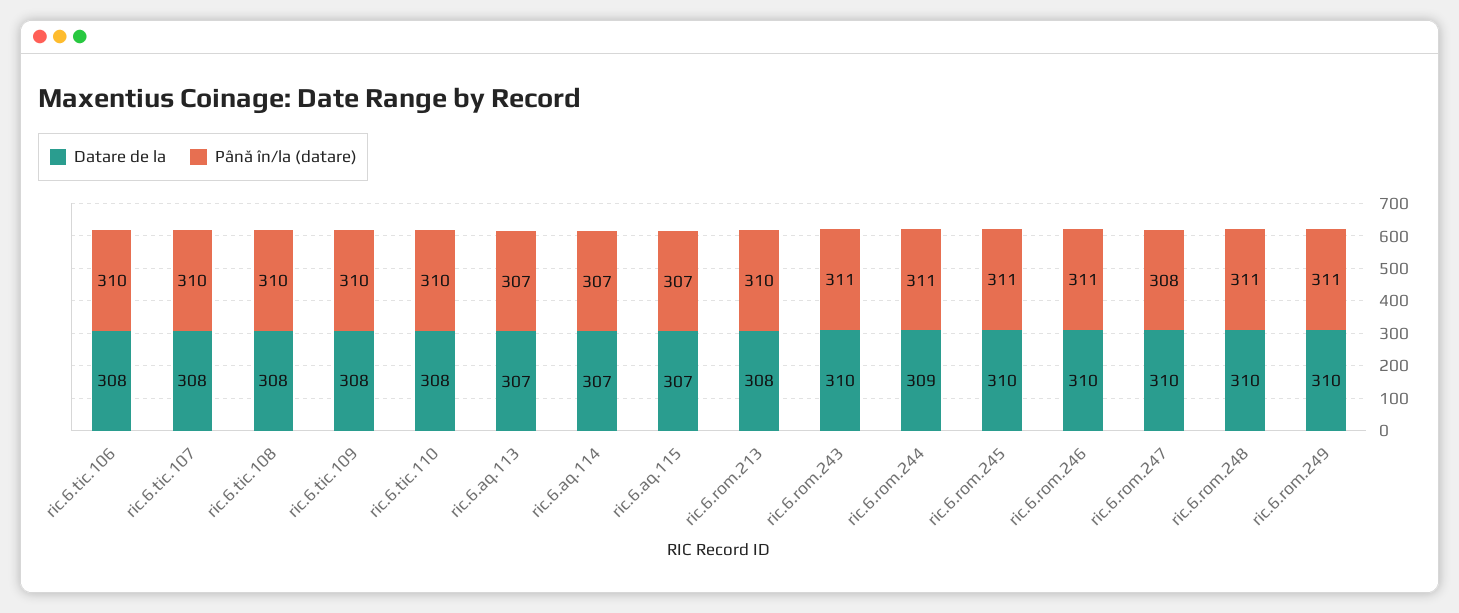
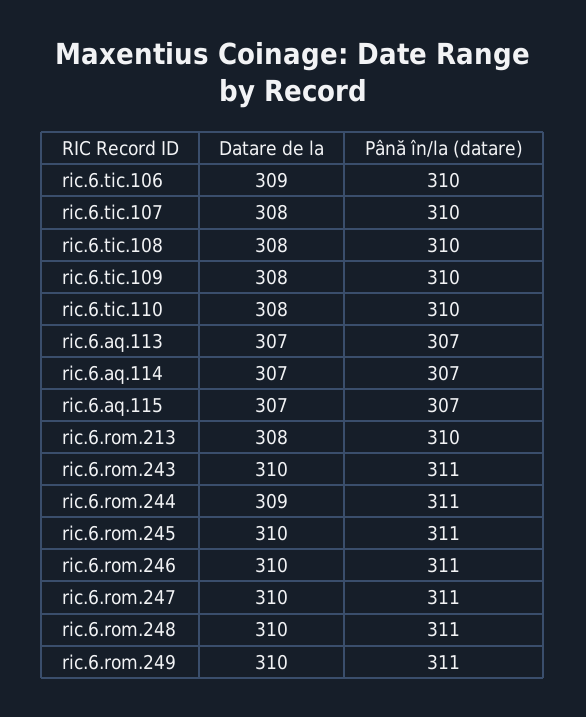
  {
    "Datare de la": {
-     "ric.6.tic.106": 308,
+     "ric.6.tic.106": 309,
      "ric.6.tic.107": 308,
      "ric.6.tic.108": 308,
      "ric.6.tic.109": 308,
      "ric.6.tic.110": 308,
      "ric.6.aq.113": 307,
      "ric.6.aq.114": 307,
      "ric.6.aq.115": 307,
      "ric.6.rom.213": 308,
      "ric.6.rom.243": 310,
      "ric.6.rom.244": 309,
      "ric.6.rom.245": 310,
      "ric.6.rom.246": 310,
      "ric.6.rom.247": 310,
      "ric.6.rom.248": 310,
      "ric.6.rom.249": 310
    },
    "Până în/la (datare)": {
      "ric.6.tic.106": 310,
      "ric.6.tic.107": 310,
      "ric.6.tic.108": 310,
      "ric.6.tic.109": 310,
      "ric.6.tic.110": 310,
      "ric.6.aq.113": 307,
      "ric.6.aq.114": 307,
      "ric.6.aq.115": 307,
      "ric.6.rom.213": 310,
      "ric.6.rom.243": 311,
      "ric.6.rom.244": 311,
      "ric.6.rom.245": 311,
      "ric.6.rom.246": 311,
-     "ric.6.rom.247": 308,
+     "ric.6.rom.247": 311,
      "ric.6.rom.248": 311,
      "ric.6.rom.249": 311
    }
  }

